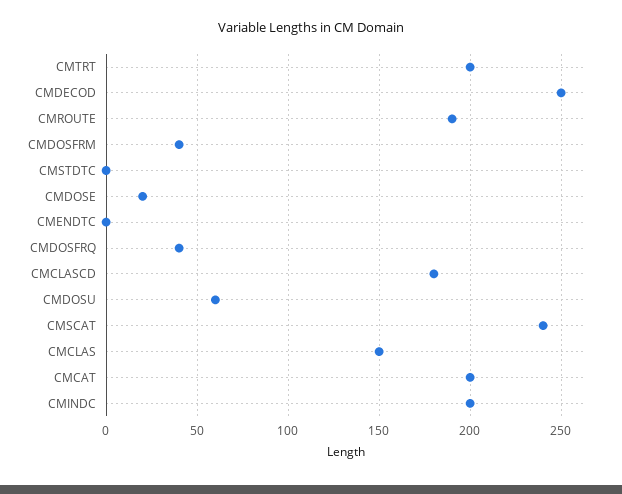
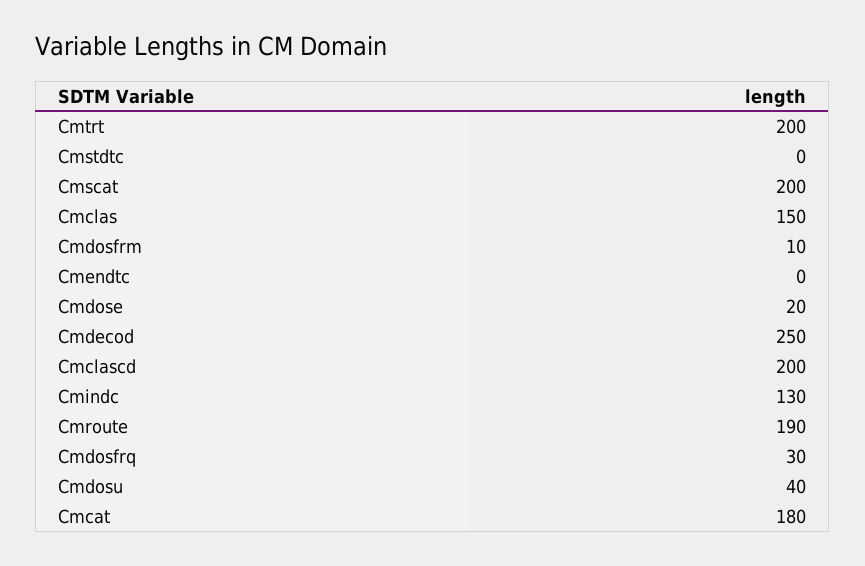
  {
    "CMTRT": 200,
    "CMDECOD": 250,
    "CMROUTE": 190,
-   "CMDOSFRM": 40,
+   "CMDOSFRM": 10,
    "CMSTDTC": 0,
    "CMDOSE": 20,
    "CMENDTC": 0,
-   "CMDOSFRQ": 40,
+   "CMDOSFRQ": 30,
-   "CMCLASCD": 180,
+   "CMCLASCD": 200,
-   "CMDOSU": 60,
+   "CMDOSU": 40,
-   "CMSCAT": 240,
+   "CMSCAT": 200,
    "CMCLAS": 150,
-   "CMCAT": 200,
+   "CMCAT": 180,
-   "CMINDC": 200
+   "CMINDC": 130
  }

